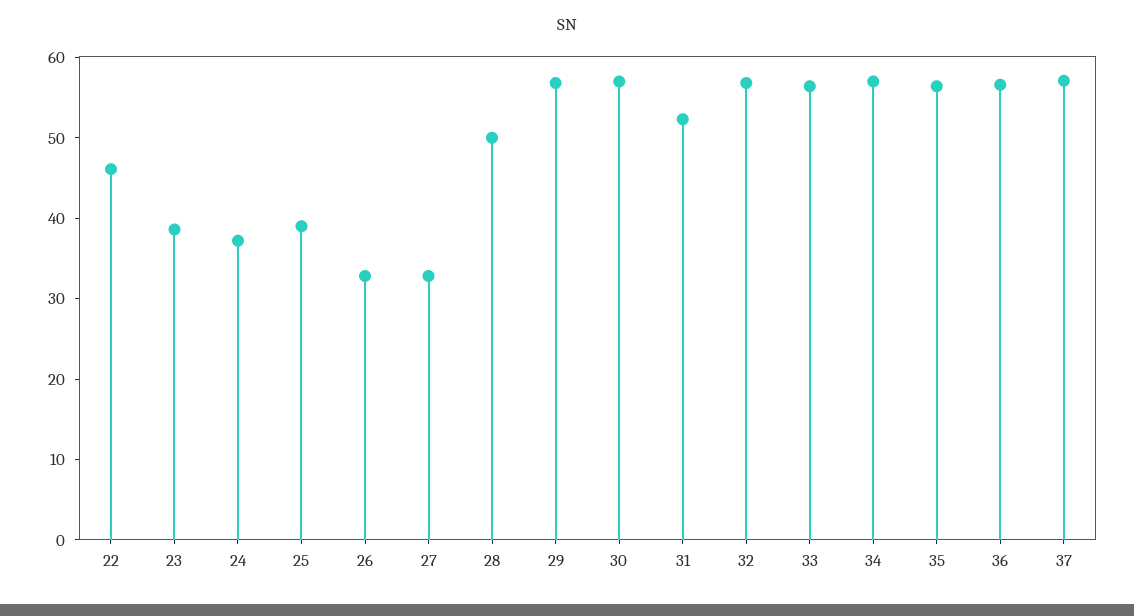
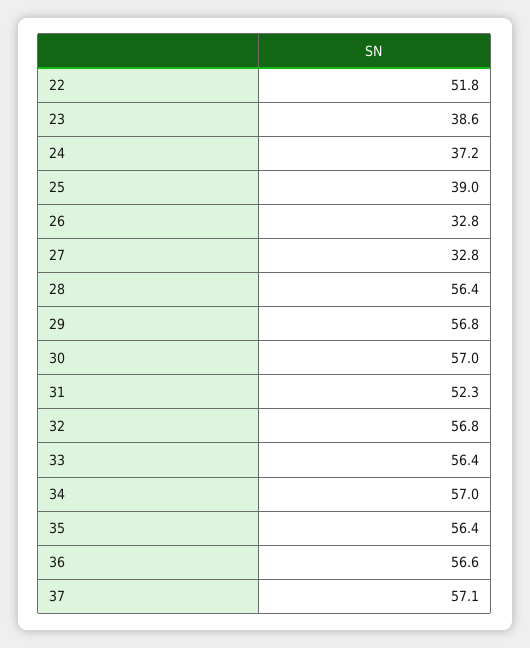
  {
-   "22": 46,
+   "22": 51.8,
    "23": 38.6,
    "24": 37.2,
    "25": 39,
    "26": 32.8,
    "27": 32.8,
-   "28": 50,
+   "28": 56.4,
    "29": 56.8,
    "30": 57,
    "31": 52.3,
    "32": 56.8,
    "33": 56.4,
    "34": 57,
    "35": 56.4,
    "36": 56.6,
    "37": 57.1
  }

